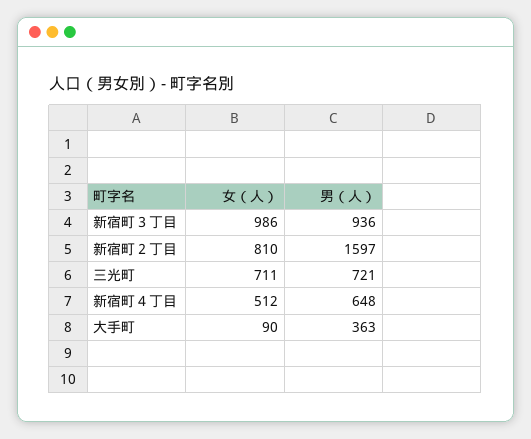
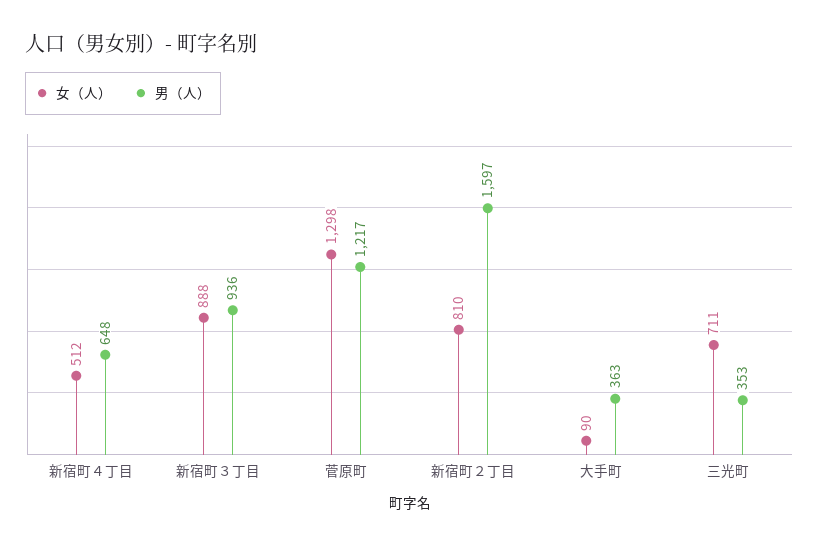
  {
    "女（人）": {
-     "新宿町３丁目": 986,
+     "新宿町３丁目": 888,
      "新宿町２丁目": 810,
      "三光町": 711,
      "新宿町４丁目": 512,
-     "大手町": 90
+     "大手町": 90,
+     "菅原町": 1298
    },
    "男（人）": {
      "新宿町３丁目": 936,
      "新宿町２丁目": 1597,
-     "三光町": 721,
+     "三光町": 353,
      "新宿町４丁目": 648,
-     "大手町": 363
+     "大手町": 363,
+     "菅原町": 1217
    }
  }

